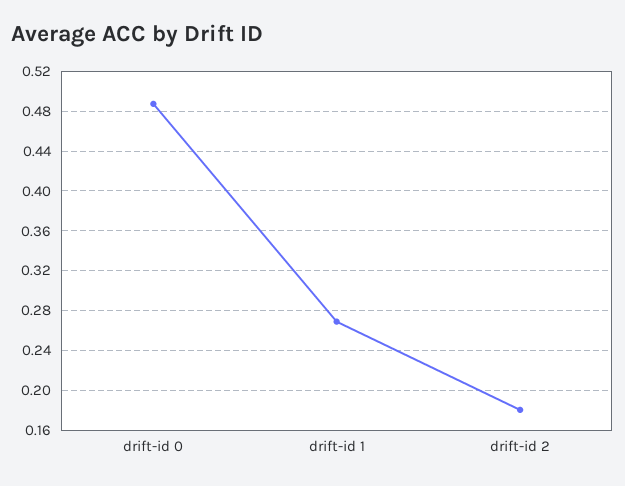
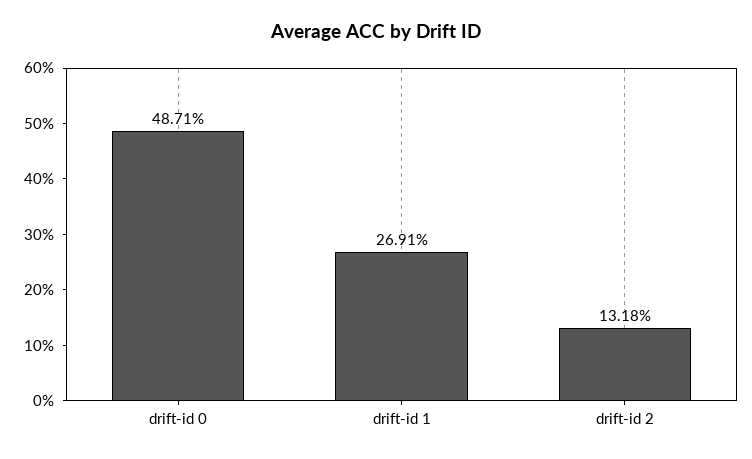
  {
    "drift-id 0": 0.4871,
    "drift-id 1": 0.2691,
-   "drift-id 2": 0.18
+   "drift-id 2": 0.1318
  }

